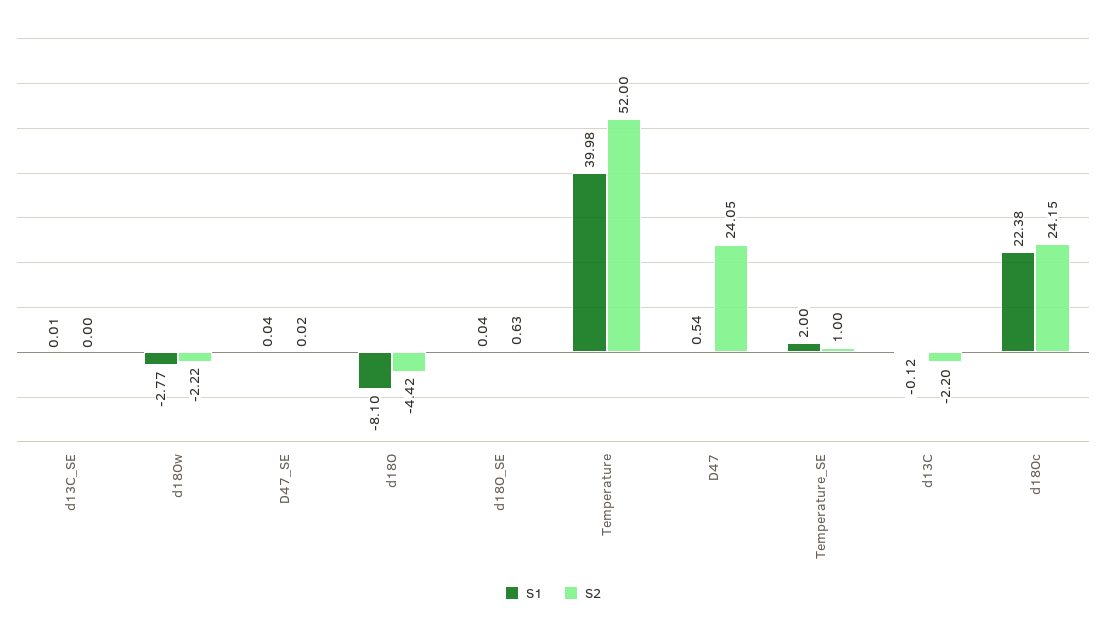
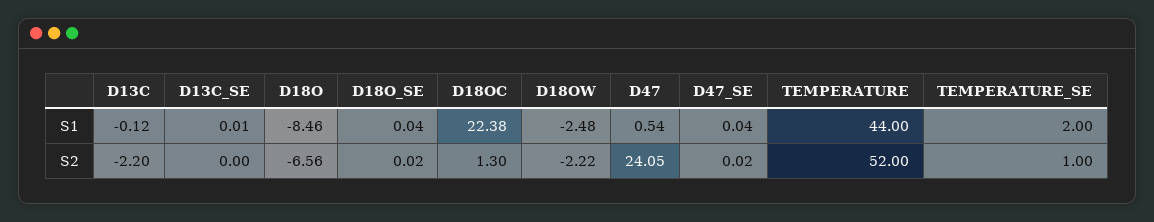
  {
    "S1": {
      "d13C_SE": 0.01,
-     "d18Ow": -2.77,
+     "d18Ow": -2.48,
      "D47_SE": 0.04,
-     "d18O": -8.1,
+     "d18O": -8.46,
      "d18O_SE": 0.04,
-     "Temperature": 39.98,
+     "Temperature": 44,
      "D47": 0.54,
      "Temperature_SE": 2,
      "d13C": -0.12,
      "d18Oc": 22.38
    },
    "S2": {
      "d13C_SE": 0,
      "d18Ow": -2.22,
      "D47_SE": 0.02,
-     "d18O": -4.42,
+     "d18O": -6.56,
-     "d18O_SE": 0.63,
+     "d18O_SE": 0.02,
      "Temperature": 52,
      "D47": 24.05,
      "Temperature_SE": 1,
      "d13C": -2.2,
-     "d18Oc": 24.15
+     "d18Oc": 1.3
    }
  }

